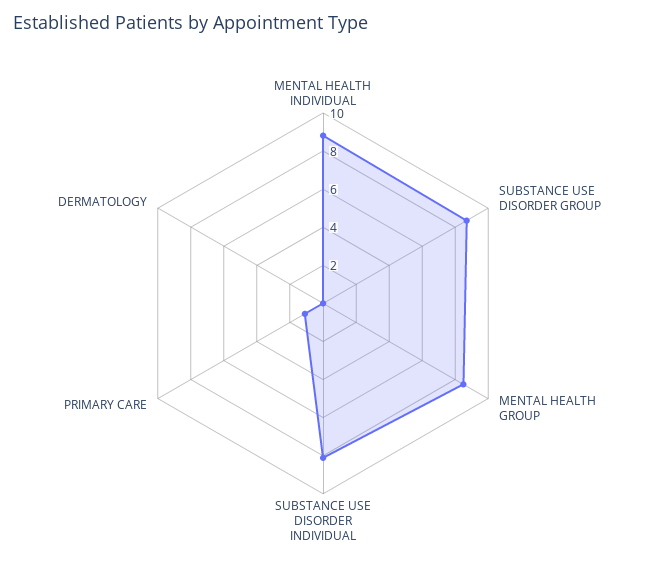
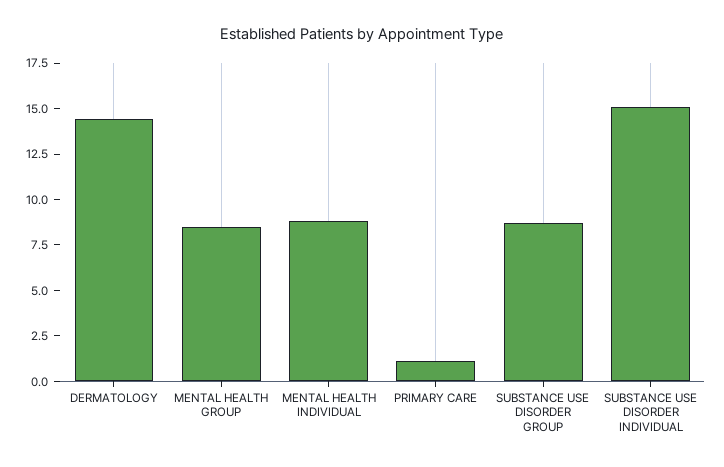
  {
    "MENTAL HEALTH INDIVIDUAL": 9,
    "SUBSTANCE USE DISORDER GROUP": 8.5,
    "MENTAL HEALTH GROUP": 8.5,
-   "SUBSTANCE USE DISORDER INDIVIDUAL": 8,
+   "SUBSTANCE USE DISORDER INDIVIDUAL": 15,
    "PRIMARY CARE": 1,
-   "DERMATOLOGY": 0
+   "DERMATOLOGY": 14.5
  }

